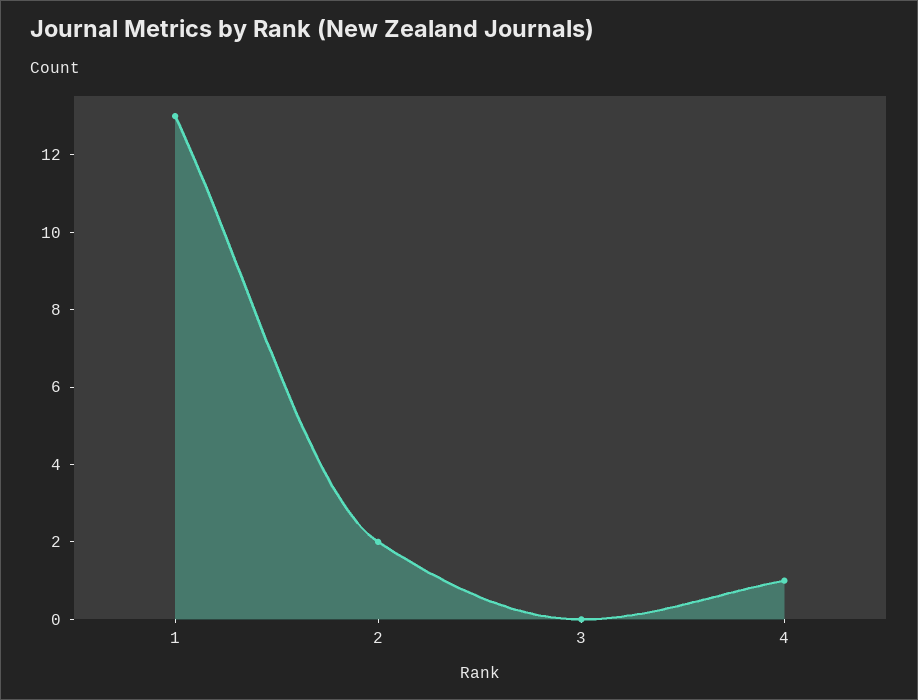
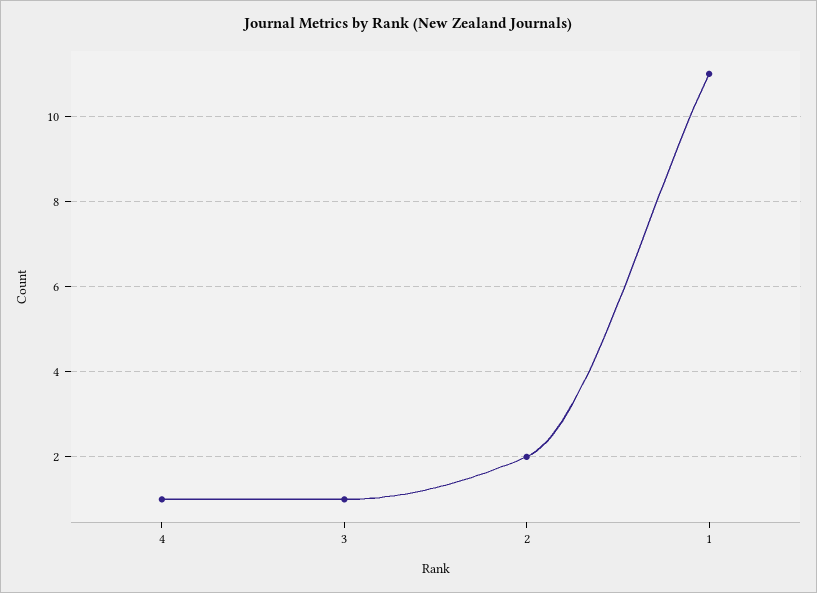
  {
-   "1": 13,
+   "1": 11,
    "2": 2,
-   "3": 0,
+   "3": 1,
    "4": 1
  }

